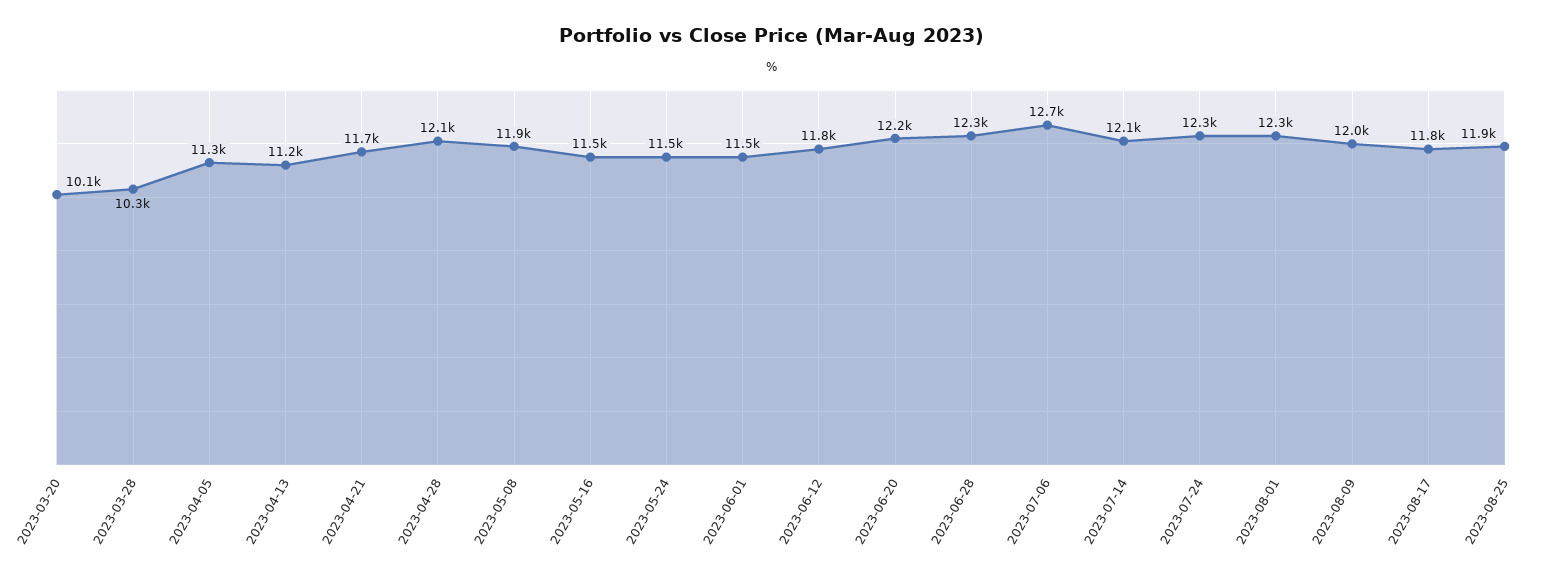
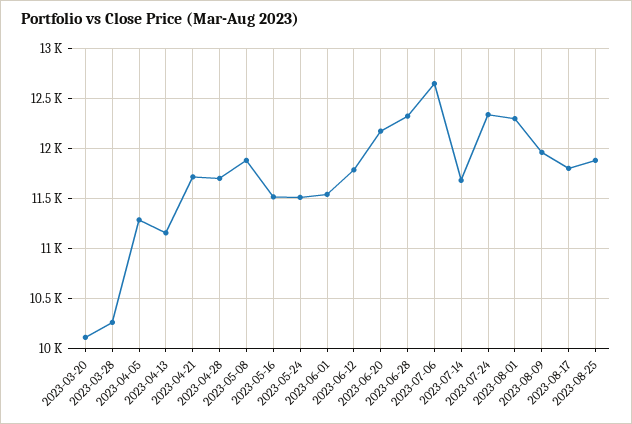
  {
    "2023-03-20": 10100,
    "2023-03-28": 10300,
    "2023-04-05": 11300,
    "2023-04-13": 11200,
    "2023-04-21": 11700,
-   "2023-04-28": 12100,
+   "2023-04-28": 11700,
    "2023-05-08": 11900,
    "2023-05-16": 11500,
    "2023-05-24": 11500,
    "2023-06-01": 11500,
    "2023-06-12": 11800,
    "2023-06-20": 12200,
    "2023-06-28": 12300,
    "2023-07-06": 12700,
-   "2023-07-14": 12100,
+   "2023-07-14": 11700,
    "2023-07-24": 12300,
    "2023-08-01": 12300,
    "2023-08-09": 12000,
    "2023-08-17": 11800,
    "2023-08-25": 11900
  }

